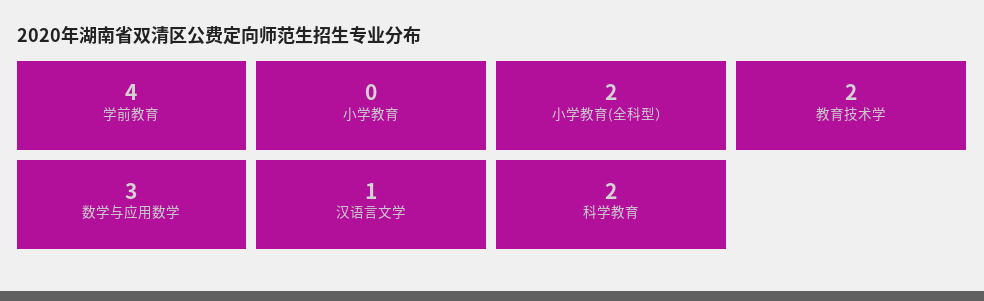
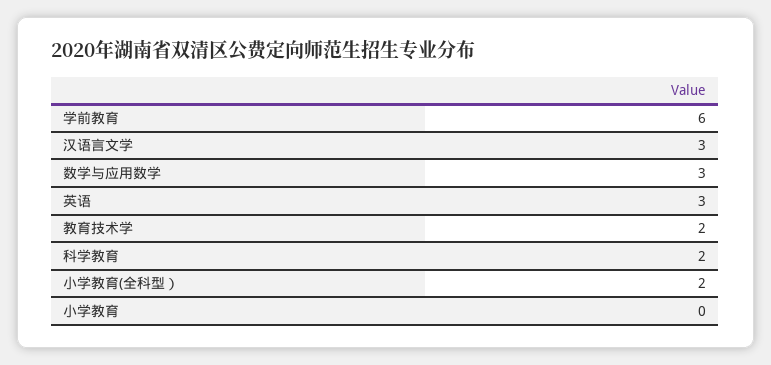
  {
-   "学前教育": 4,
+   "学前教育": 6,
    "小学教育": 0,
    "小学教育(全科型）": 2,
    "教育技术学": 2,
    "数学与应用数学": 3,
-   "汉语言文学": 1,
+   "汉语言文学": 3,
-   "科学教育": 2
+   "科学教育": 2,
+   "英语": 3
  }

